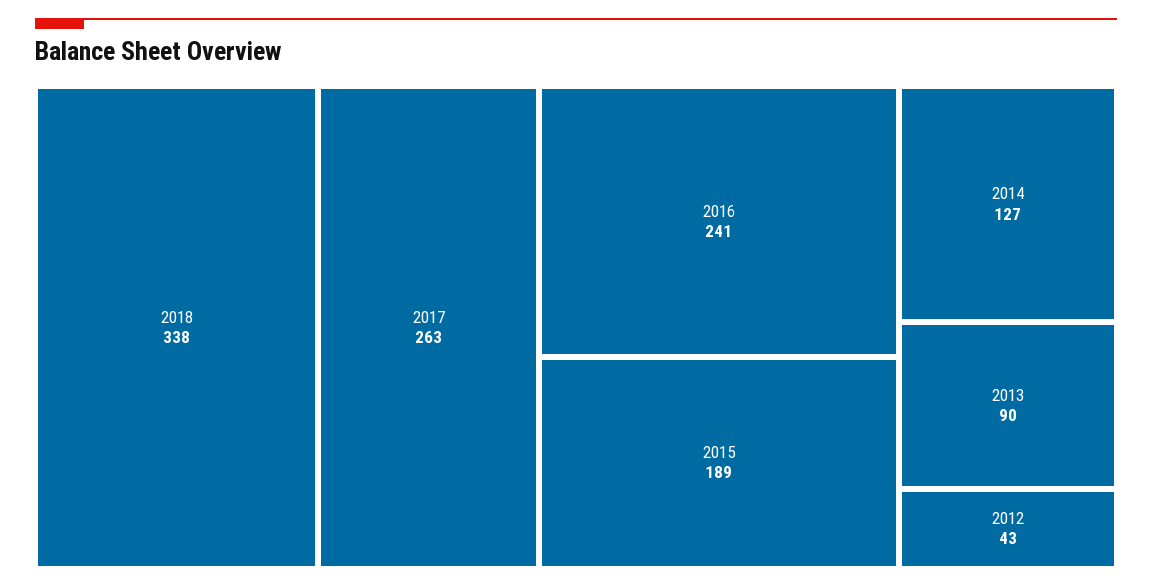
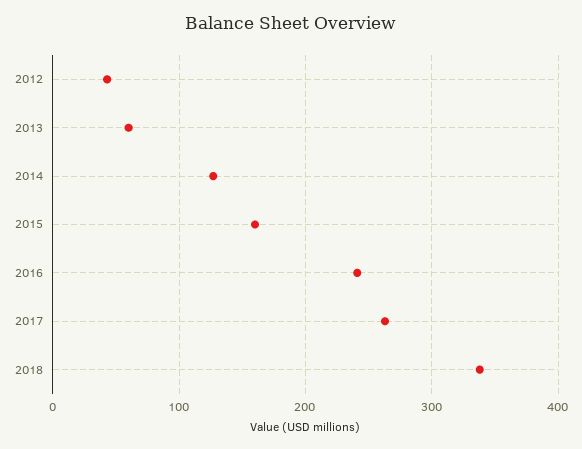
  {
    "2018": 338,
    "2017": 263,
    "2016": 241,
-   "2015": 189,
+   "2015": 160,
    "2014": 127,
-   "2013": 90,
+   "2013": 60,
    "2012": 43
  }

